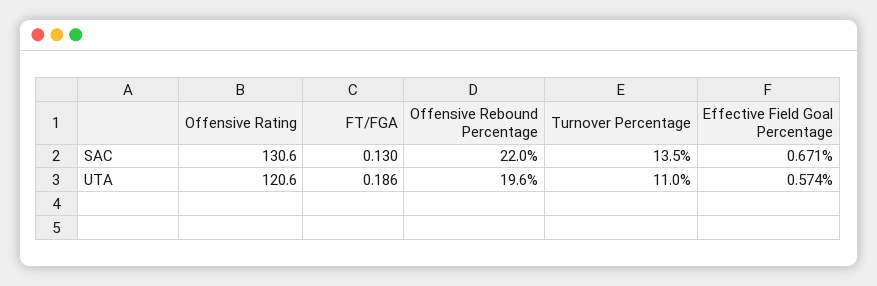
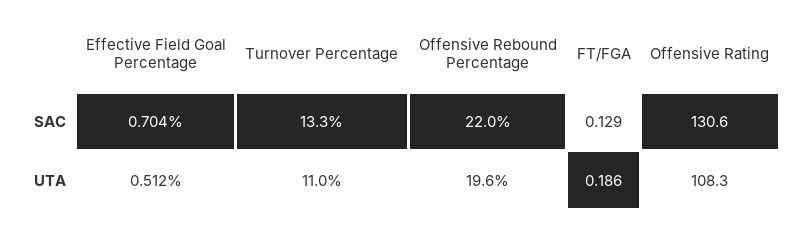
  {
    "Offensive Rating": {
      "SAC": 130.6,
-     "UTA": 120.6
+     "UTA": 108.3
    },
    "FT/FGA": {
-     "SAC": 0.13,
+     "SAC": 0.129,
      "UTA": 0.186
    },
    "Offensive Rebound Percentage": {
      "SAC": 22,
      "UTA": 19.6
    },
    "Turnover Percentage": {
-     "SAC": 13.5,
+     "SAC": 13.3,
      "UTA": 11
    },
    "Effective Field Goal Percentage": {
-     "SAC": 0.671,
+     "SAC": 0.704,
-     "UTA": 0.574
+     "UTA": 0.512
    }
  }

